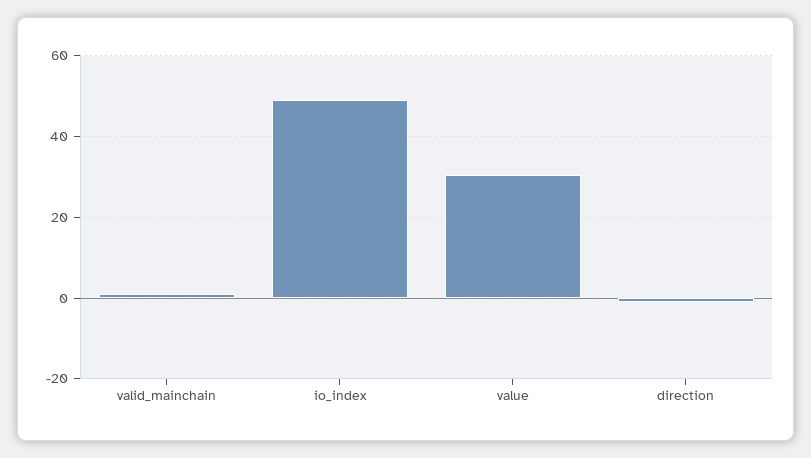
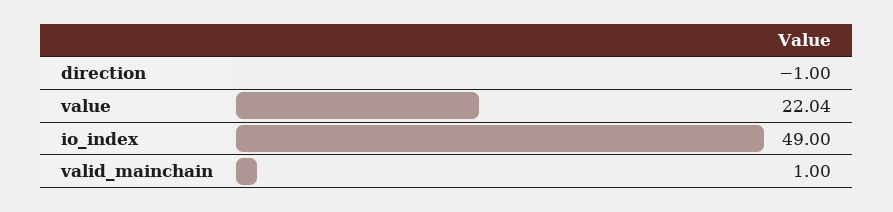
  {
    "valid_mainchain": 1,
    "io_index": 49,
-   "value": 30,
+   "value": 22.04,
    "direction": -1
  }

